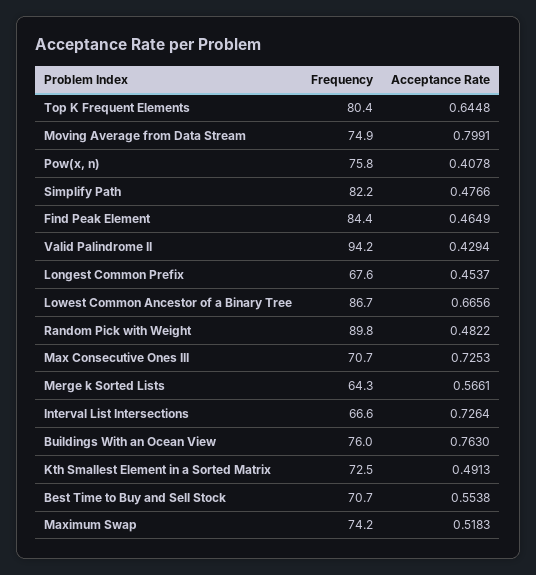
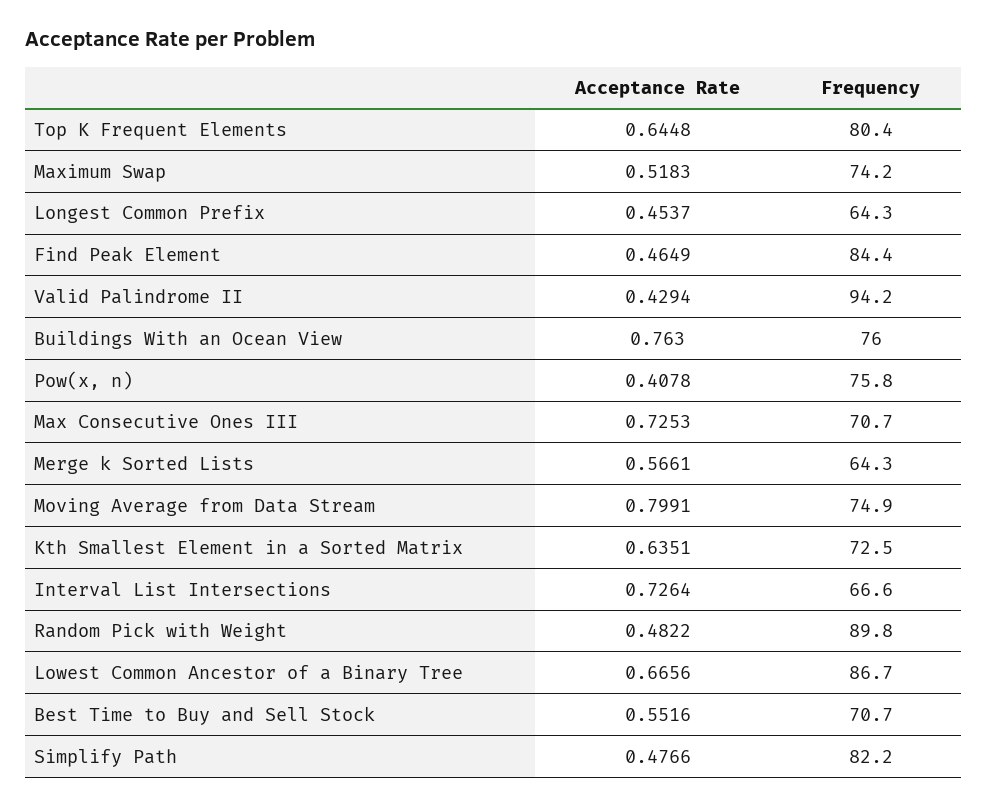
  {
    "Frequency": {
      "Top K Frequent Elements": 80.4,
      "Moving Average from Data Stream": 74.9,
      "Pow(x, n)": 75.8,
      "Simplify Path": 82.2,
      "Find Peak Element": 84.4,
      "Valid Palindrome II": 94.2,
-     "Longest Common Prefix": 67.6,
+     "Longest Common Prefix": 64.3,
      "Lowest Common Ancestor of a Binary Tree": 86.7,
      "Random Pick with Weight": 89.8,
      "Max Consecutive Ones III": 70.7,
      "Merge k Sorted Lists": 64.3,
      "Interval List Intersections": 66.6,
      "Buildings With an Ocean View": 76,
      "Kth Smallest Element in a Sorted Matrix": 72.5,
      "Best Time to Buy and Sell Stock": 70.7,
      "Maximum Swap": 74.2
    },
    "Acceptance Rate": {
      "Top K Frequent Elements": 0.6448,
      "Moving Average from Data Stream": 0.7991,
      "Pow(x, n)": 0.4078,
      "Simplify Path": 0.4766,
      "Find Peak Element": 0.4649,
      "Valid Palindrome II": 0.4294,
      "Longest Common Prefix": 0.4537,
      "Lowest Common Ancestor of a Binary Tree": 0.6656,
      "Random Pick with Weight": 0.4822,
      "Max Consecutive Ones III": 0.7253,
      "Merge k Sorted Lists": 0.5661,
      "Interval List Intersections": 0.7264,
      "Buildings With an Ocean View": 0.763,
-     "Kth Smallest Element in a Sorted Matrix": 0.4913,
+     "Kth Smallest Element in a Sorted Matrix": 0.6351,
-     "Best Time to Buy and Sell Stock": 0.5538,
+     "Best Time to Buy and Sell Stock": 0.5516,
      "Maximum Swap": 0.5183
    }
  }

